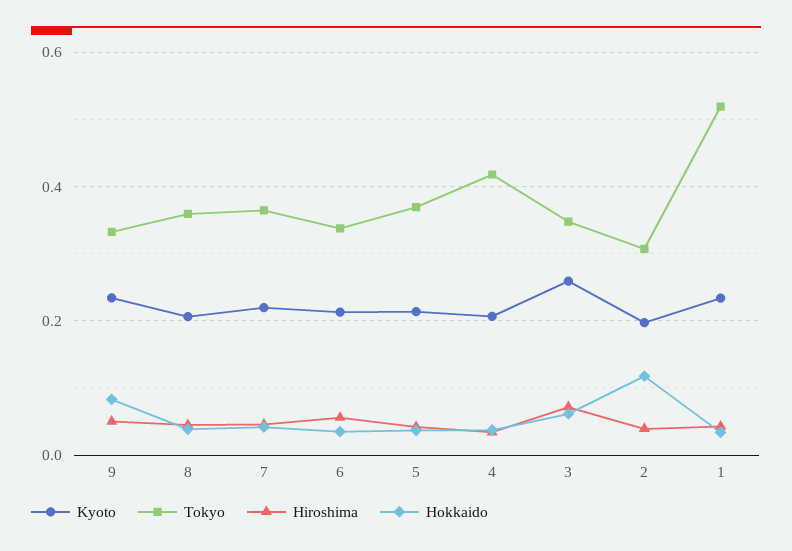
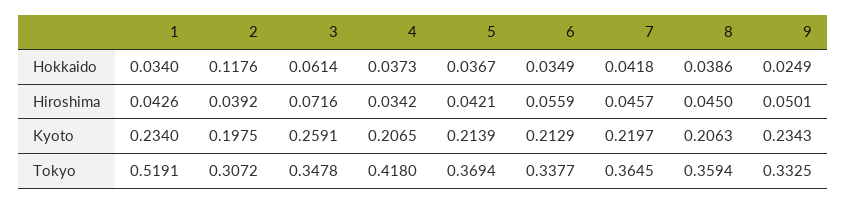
  {
    "Kyoto": {
      "9": 0.2343,
      "8": 0.2063,
      "7": 0.2197,
      "6": 0.2129,
      "5": 0.2139,
      "4": 0.2065,
      "3": 0.2591,
      "2": 0.1975,
      "1": 0.234
    },
    "Tokyo": {
      "9": 0.3325,
      "8": 0.3594,
      "7": 0.3645,
      "6": 0.3377,
      "5": 0.3694,
      "4": 0.418,
      "3": 0.3478,
      "2": 0.3072,
      "1": 0.5191
    },
    "Hiroshima": {
      "9": 0.0501,
      "8": 0.045,
      "7": 0.0457,
      "6": 0.0559,
      "5": 0.0421,
      "4": 0.0342,
      "3": 0.0716,
      "2": 0.0392,
      "1": 0.0426
    },
    "Hokkaido": {
-     "9": 0.08,
+     "9": 0.0249,
      "8": 0.0386,
      "7": 0.0418,
      "6": 0.0349,
      "5": 0.0367,
      "4": 0.0373,
      "3": 0.0614,
      "2": 0.1176,
      "1": 0.034
    }
  }

